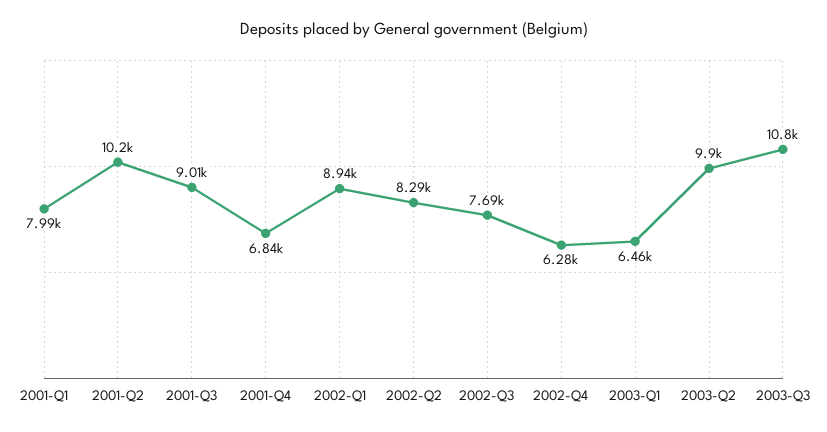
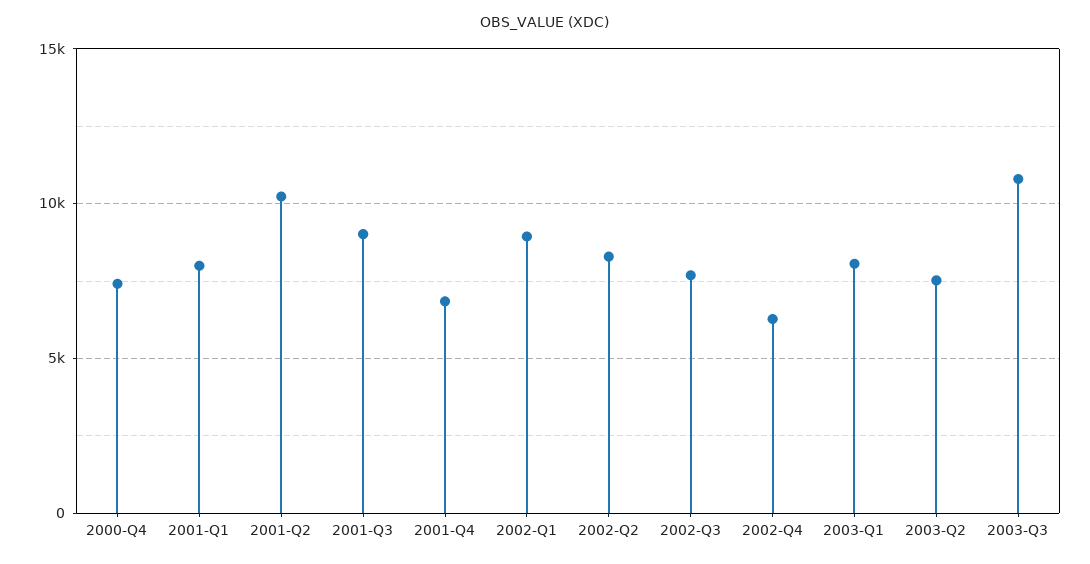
  {
    "2001-Q1": 7990,
    "2001-Q2": 10200,
    "2001-Q3": 9010,
    "2001-Q4": 6840,
    "2002-Q1": 8940,
    "2002-Q2": 8290,
    "2002-Q3": 7690,
    "2002-Q4": 6280,
-   "2003-Q1": 6460,
+   "2003-Q1": 8000,
-   "2003-Q2": 9900,
+   "2003-Q2": 7500,
-   "2003-Q3": 10800
+   "2003-Q3": 10800,
+   "2000-Q4": 7500
  }

